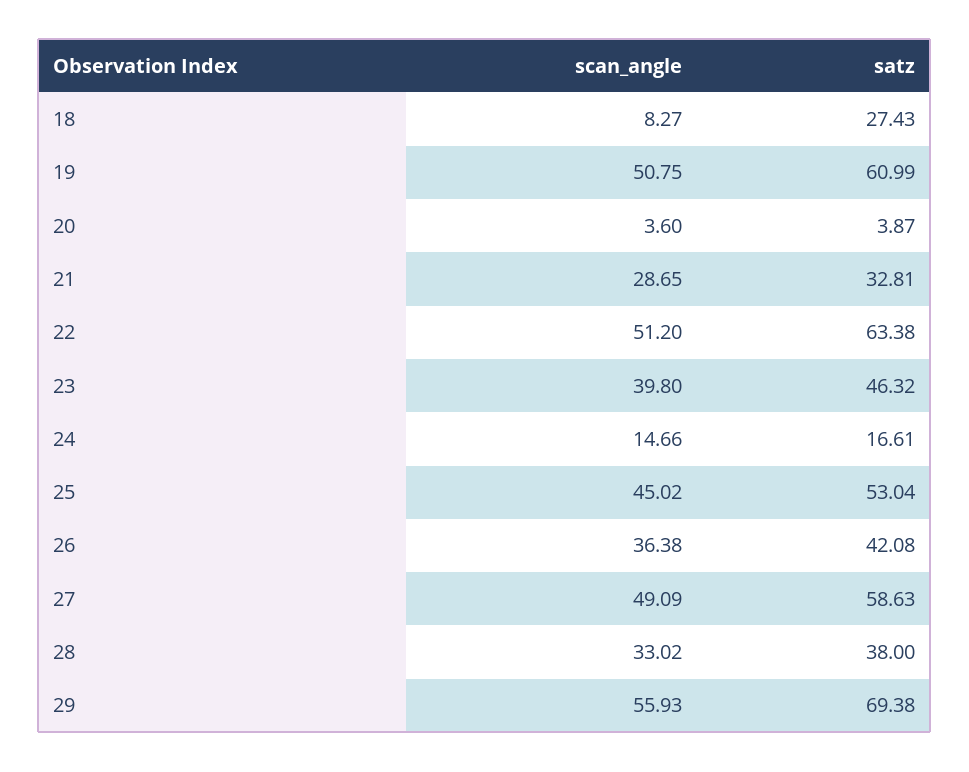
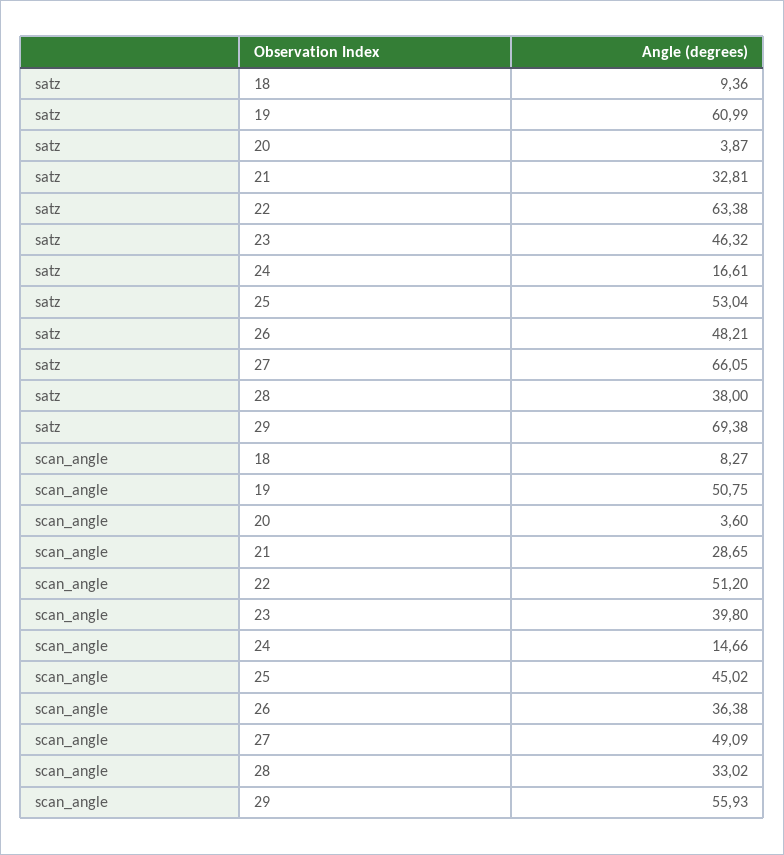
  {
    "scan_angle": {
      "18": 8.27,
      "19": 50.75,
      "20": 3.6,
      "21": 28.65,
      "22": 51.2,
      "23": 39.8,
      "24": 14.66,
      "25": 45.02,
      "26": 36.38,
      "27": 49.09,
      "28": 33.02,
      "29": 55.93
    },
    "satz": {
-     "18": 27.43,
+     "18": 9.36,
      "19": 60.99,
      "20": 3.87,
      "21": 32.81,
      "22": 63.38,
      "23": 46.32,
      "24": 16.61,
      "25": 53.04,
-     "26": 42.08,
+     "26": 48.21,
-     "27": 58.63,
+     "27": 66.05,
      "28": 38,
      "29": 69.38
    }
  }

